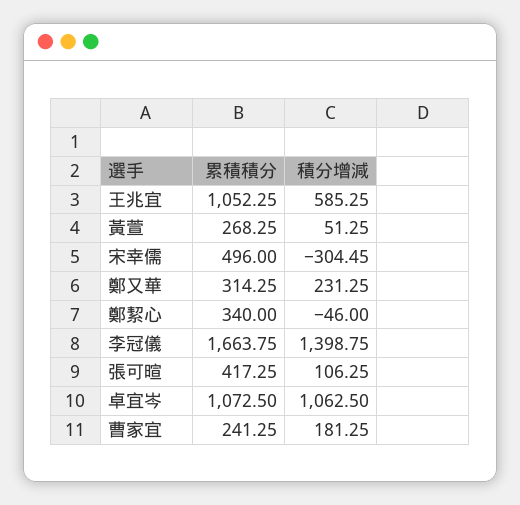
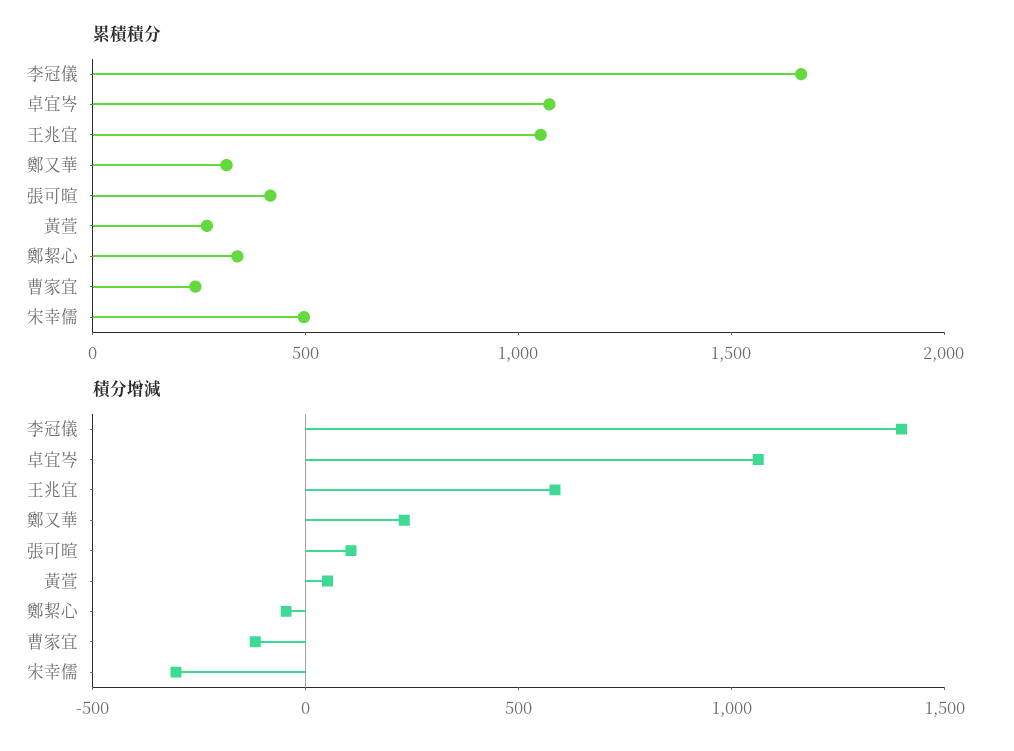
  {
    "累積積分": {
      "王兆宜": 1052.25,
      "黃萱": 268.25,
      "宋幸儒": 496,
      "鄭又華": 314.25,
      "鄭絜心": 340,
      "李冠儀": 1663.75,
      "張可暄": 417.25,
      "卓宜岑": 1072.5,
      "曹家宜": 241.25
    },
    "積分增減": {
      "王兆宜": 585.25,
      "黃萱": 51.25,
      "宋幸儒": -304.45,
      "鄭又華": 231.25,
      "鄭絜心": -46,
      "李冠儀": 1398.75,
      "張可暄": 106.25,
      "卓宜岑": 1062.5,
-     "曹家宜": 181.25
+     "曹家宜": -100
    }
  }

